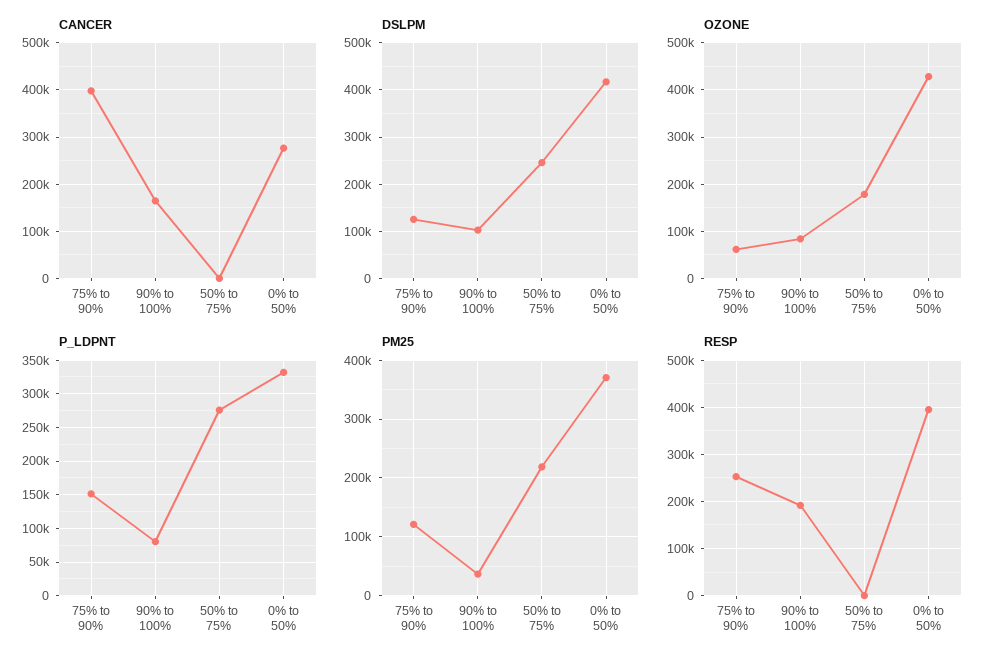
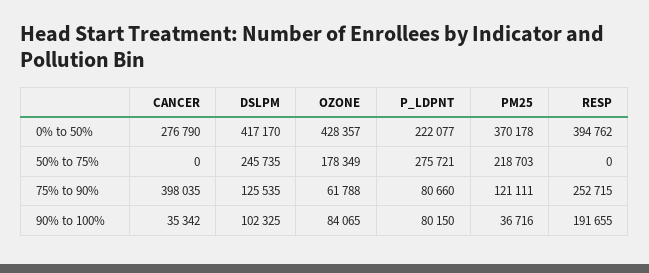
  {
    "CANCER": {
      "75% to 90%": 398035,
-     "90% to 100%": 160000,
+     "90% to 100%": 35342,
      "50% to 75%": 0,
      "0% to 50%": 276790
    },
    "DSLPM": {
      "75% to 90%": 125535,
      "90% to 100%": 102325,
      "50% to 75%": 245735,
      "0% to 50%": 417170
    },
    "OZONE": {
      "75% to 90%": 61788,
      "90% to 100%": 84065,
      "50% to 75%": 178349,
      "0% to 50%": 428357
    },
    "P_LDPNT": {
-     "75% to 90%": 150000,
+     "75% to 90%": 80660,
      "90% to 100%": 80150,
      "50% to 75%": 275721,
-     "0% to 50%": 330000
+     "0% to 50%": 222077
    },
    "PM25": {
      "75% to 90%": 121111,
      "90% to 100%": 36716,
      "50% to 75%": 218703,
      "0% to 50%": 370178
    },
    "RESP": {
      "75% to 90%": 252715,
      "90% to 100%": 191655,
      "50% to 75%": 0,
      "0% to 50%": 394762
    }
  }

